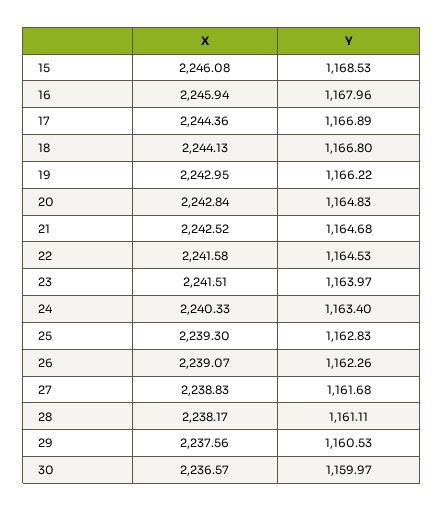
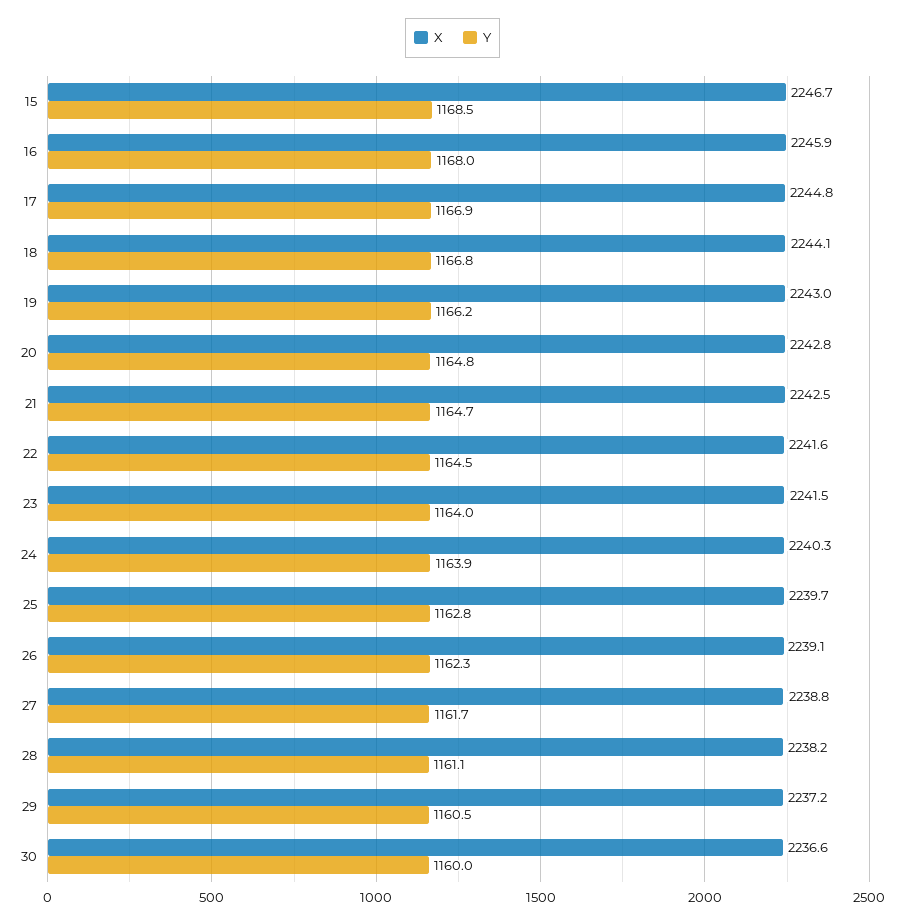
  {
    "X": {
-     "15": 2246.08,
+     "15": 2246.7,
      "16": 2245.94,
-     "17": 2244.36,
+     "17": 2244.8,
      "18": 2244.13,
      "19": 2242.95,
      "20": 2242.84,
      "21": 2242.52,
      "22": 2241.58,
      "23": 2241.51,
      "24": 2240.33,
-     "25": 2239.3,
+     "25": 2239.7,
      "26": 2239.07,
      "27": 2238.83,
      "28": 2238.17,
-     "29": 2237.56,
+     "29": 2237.2,
      "30": 2236.57
    },
    "Y": {
      "15": 1168.53,
      "16": 1167.96,
      "17": 1166.89,
      "18": 1166.8,
      "19": 1166.22,
      "20": 1164.83,
      "21": 1164.68,
      "22": 1164.53,
      "23": 1163.97,
-     "24": 1163.4,
+     "24": 1163.9,
      "25": 1162.83,
      "26": 1162.26,
      "27": 1161.68,
      "28": 1161.11,
      "29": 1160.53,
      "30": 1159.97
    }
  }

